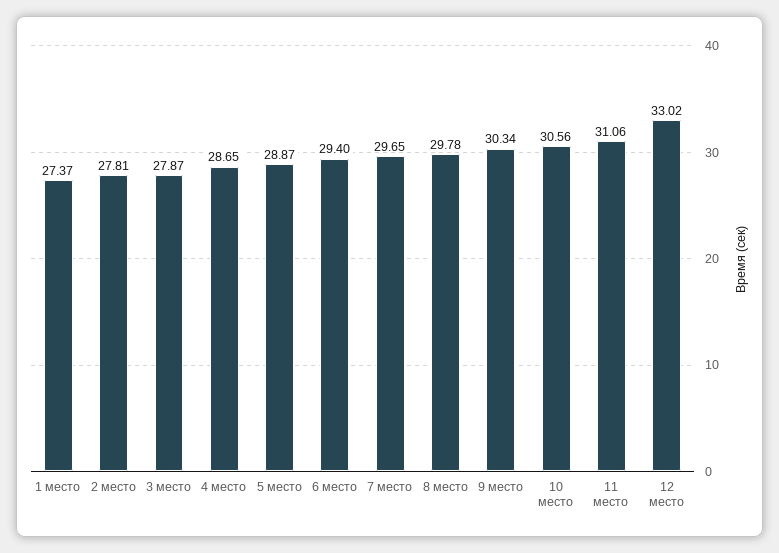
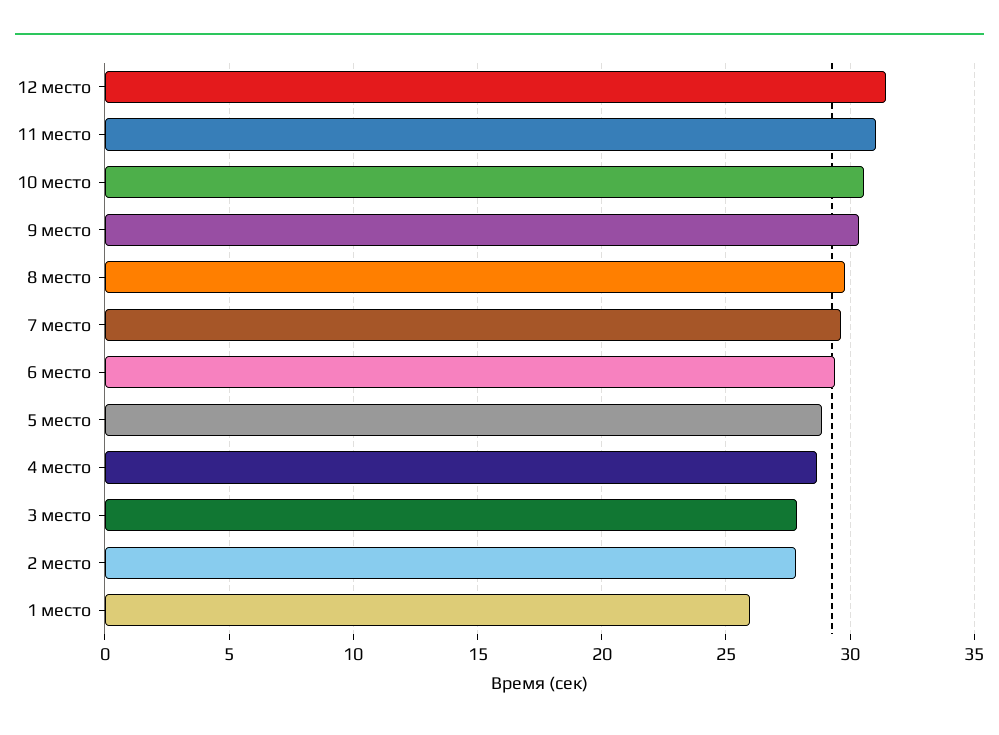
  {
-   "1 место": 27.37,
+   "1 место": 26,
    "2 место": 27.81,
    "3 место": 27.87,
    "4 место": 28.65,
    "5 место": 28.87,
    "6 место": 29.4,
    "7 место": 29.65,
    "8 место": 29.78,
    "9 место": 30.34,
    "10 место": 30.56,
    "11 место": 31.06,
-   "12 место": 33.02
+   "12 место": 31.5
  }

